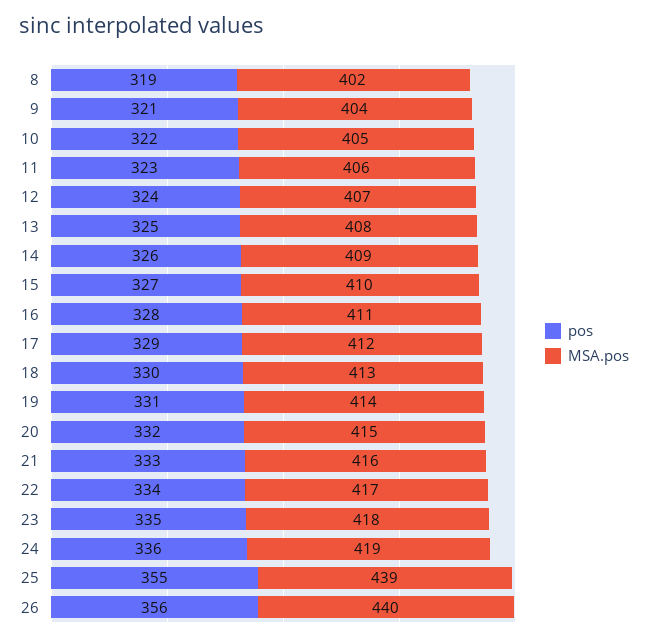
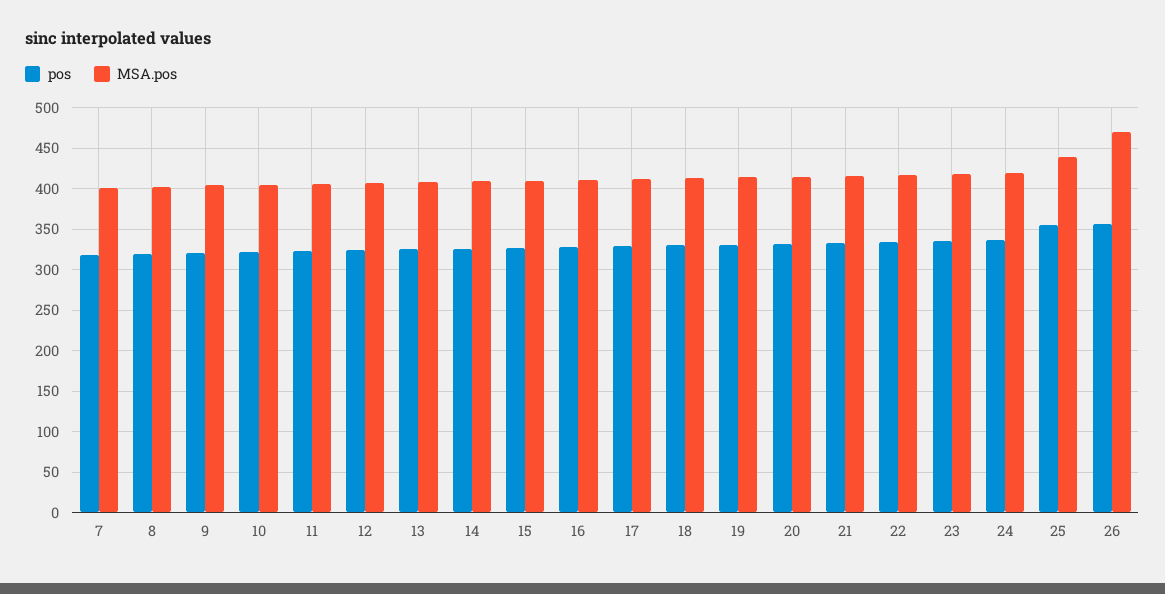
  {
    "pos": {
      "8": 319,
      "9": 321,
      "10": 322,
      "11": 323,
      "12": 324,
      "13": 325,
      "14": 326,
      "15": 327,
      "16": 328,
      "17": 329,
      "18": 330,
      "19": 331,
      "20": 332,
      "21": 333,
      "22": 334,
      "23": 335,
      "24": 336,
      "25": 355,
-     "26": 356
+     "26": 356,
+     "7": 320
    },
    "MSA.pos": {
      "8": 402,
      "9": 404,
      "10": 405,
      "11": 406,
      "12": 407,
      "13": 408,
      "14": 409,
      "15": 410,
      "16": 411,
      "17": 412,
      "18": 413,
      "19": 414,
      "20": 415,
      "21": 416,
      "22": 417,
      "23": 418,
      "24": 419,
      "25": 439,
-     "26": 440
+     "26": 470,
+     "7": 400
    }
  }

